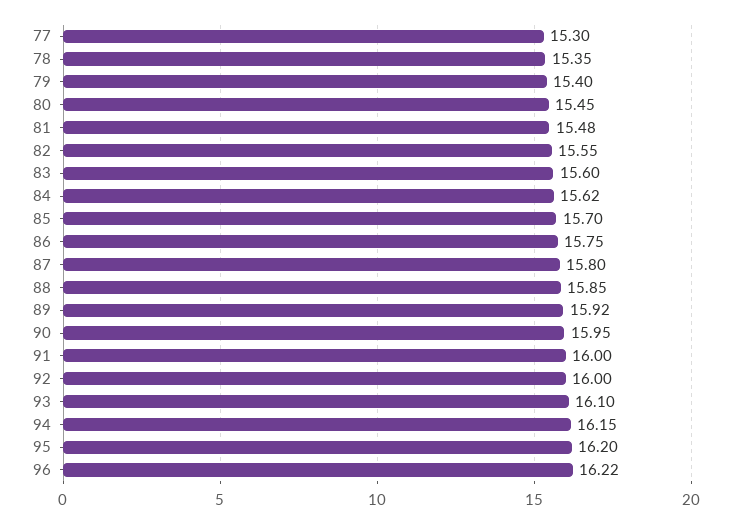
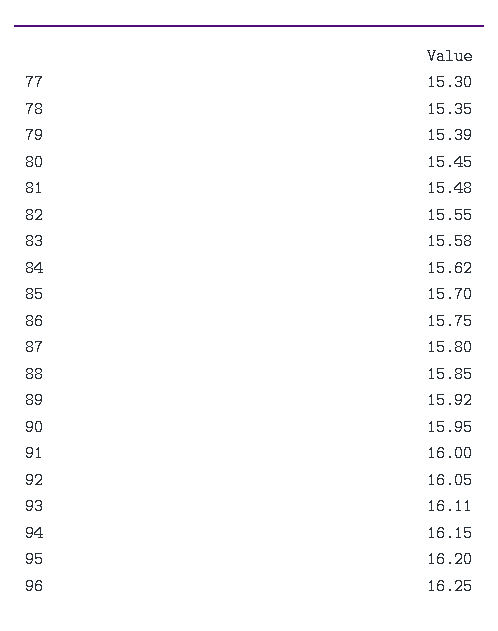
  {
    "77": 15.3,
    "78": 15.35,
-   "79": 15.4,
+   "79": 15.39,
    "80": 15.45,
    "81": 15.48,
    "82": 15.55,
-   "83": 15.6,
+   "83": 15.58,
    "84": 15.62,
    "85": 15.7,
    "86": 15.75,
    "87": 15.8,
    "88": 15.85,
    "89": 15.92,
    "90": 15.95,
    "91": 16,
-   "92": 16,
+   "92": 16.05,
-   "93": 16.1,
+   "93": 16.11,
    "94": 16.15,
    "95": 16.2,
-   "96": 16.22
+   "96": 16.25
  }

